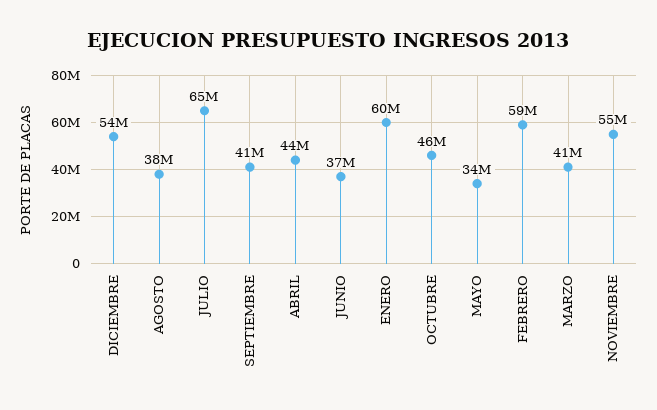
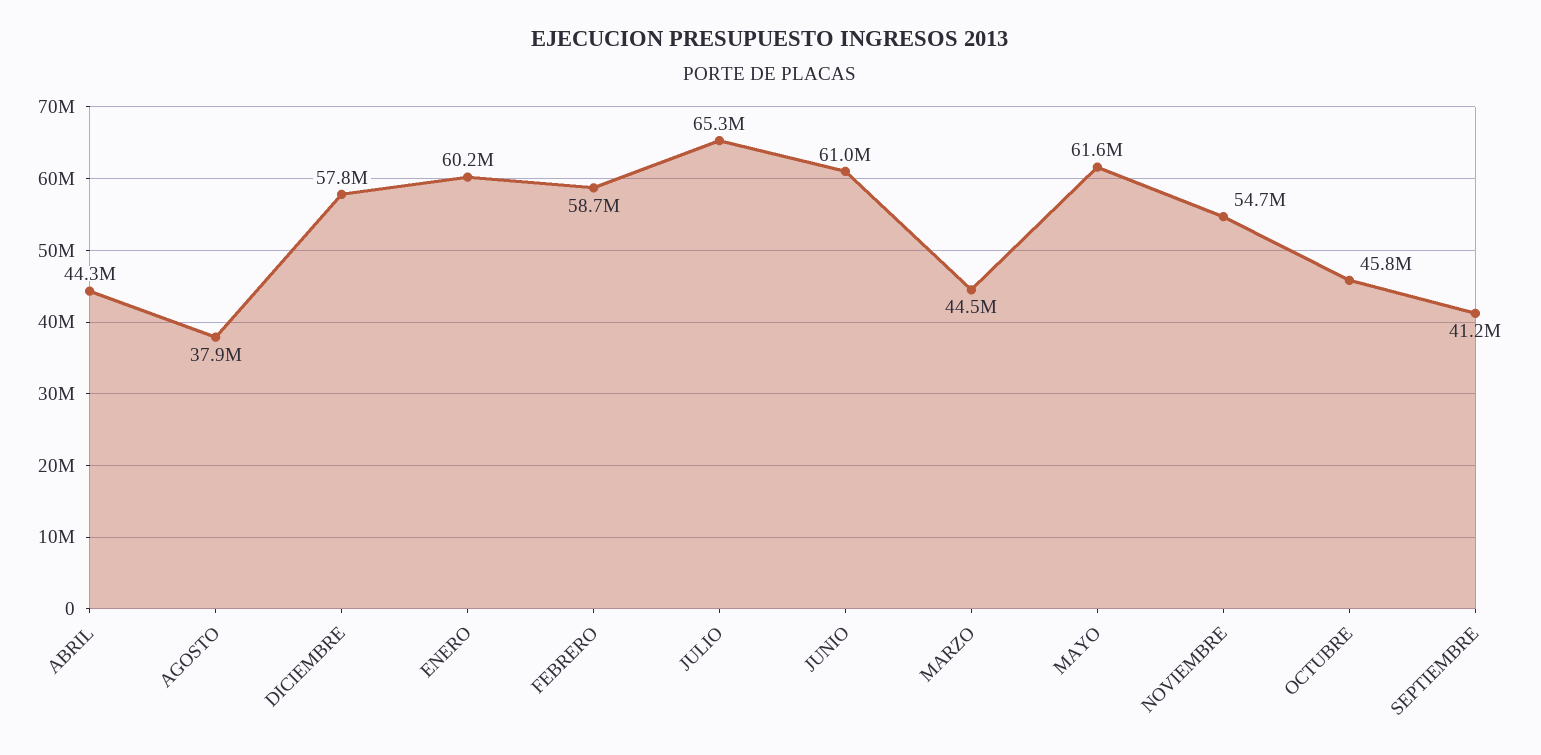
  {
-   "DICIEMBRE": 54000000,
+   "DICIEMBRE": 57800000,
    "AGOSTO": 37900000,
    "JULIO": 65300000,
    "SEPTIEMBRE": 41200000,
    "ABRIL": 44300000,
-   "JUNIO": 37000000,
+   "JUNIO": 61000000,
    "ENERO": 60200000,
    "OCTUBRE": 45800000,
-   "MAYO": 34000000,
+   "MAYO": 61600000,
    "FEBRERO": 58700000,
-   "MARZO": 41000000,
+   "MARZO": 44500000,
    "NOVIEMBRE": 54700000
  }

